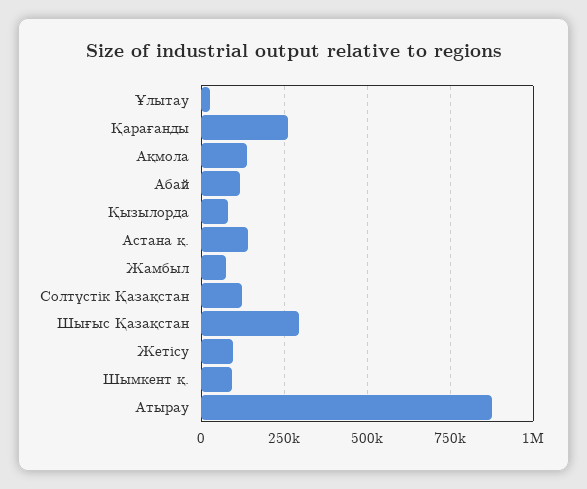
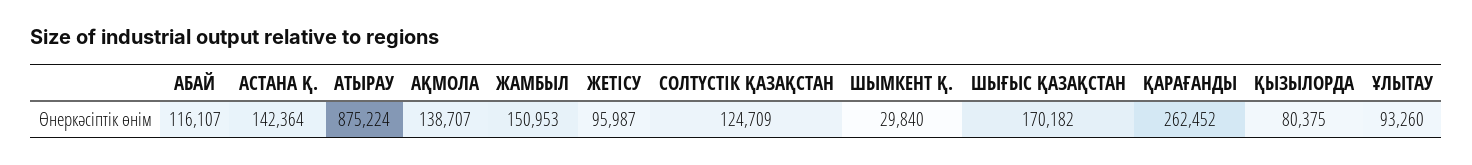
  {
-   "Ұлытау": 25000,
+   "Ұлытау": 93260,
    "Қарағанды": 262452,
    "Ақмола": 138707,
    "Абай": 116107,
    "Қызылорда": 80375,
    "Астана қ.": 142364,
-   "Жамбыл": 75000,
+   "Жамбыл": 150953,
    "Солтүстік Қазақстан": 124709,
-   "Шығыс Қазақстан": 300000,
+   "Шығыс Қазақстан": 170182,
    "Жетісу": 95987,
-   "Шымкент қ.": 100000,
+   "Шымкент қ.": 29840,
    "Атырау": 875224
  }

